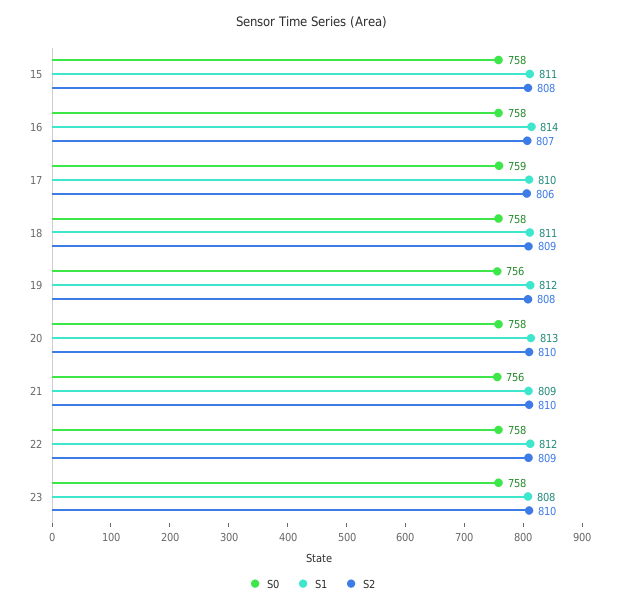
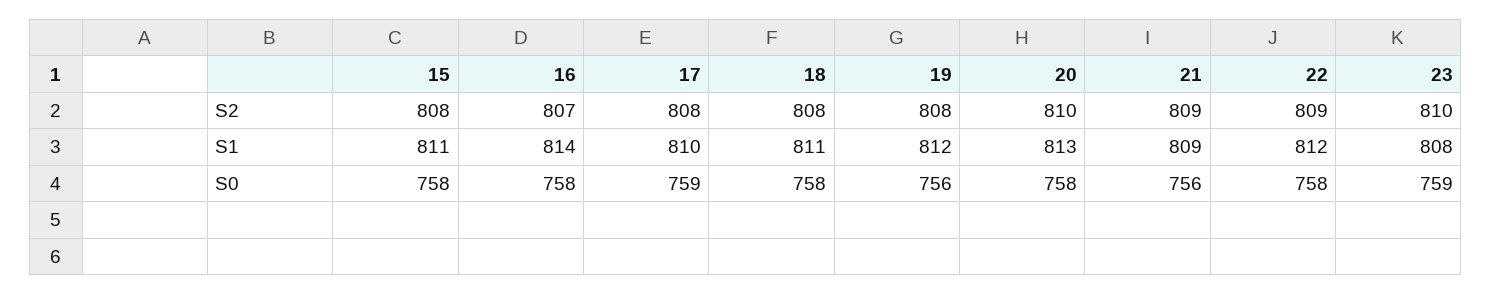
  {
    "S0": {
      "15": 758,
      "16": 758,
      "17": 759,
      "18": 758,
      "19": 756,
      "20": 758,
      "21": 756,
      "22": 758,
-     "23": 758
+     "23": 759
    },
    "S1": {
      "15": 811,
      "16": 814,
      "17": 810,
      "18": 811,
      "19": 812,
      "20": 813,
      "21": 809,
      "22": 812,
      "23": 808
    },
    "S2": {
      "15": 808,
      "16": 807,
-     "17": 806,
+     "17": 808,
-     "18": 809,
+     "18": 808,
      "19": 808,
      "20": 810,
-     "21": 810,
+     "21": 809,
      "22": 809,
      "23": 810
    }
  }

